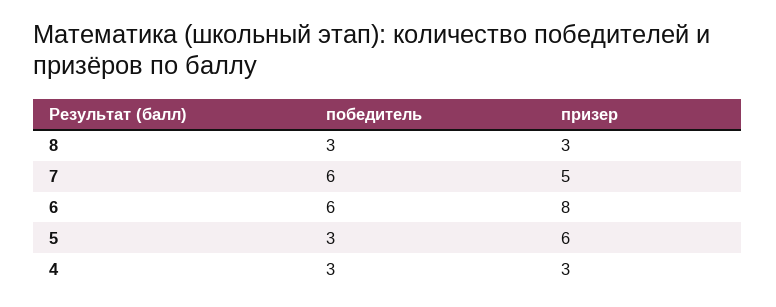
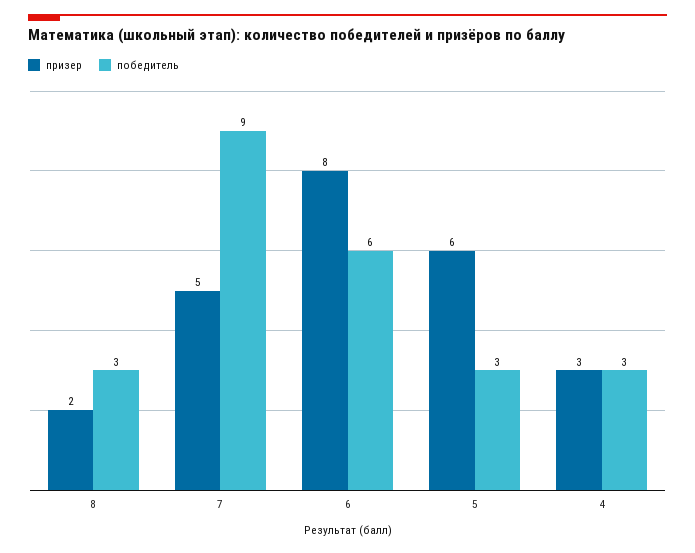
  {
    "победитель": {
      "8": 3,
-     "7": 6,
+     "7": 9,
      "6": 6,
      "5": 3,
      "4": 3
    },
    "призер": {
-     "8": 3,
+     "8": 2,
      "7": 5,
      "6": 8,
      "5": 6,
      "4": 3
    }
  }

